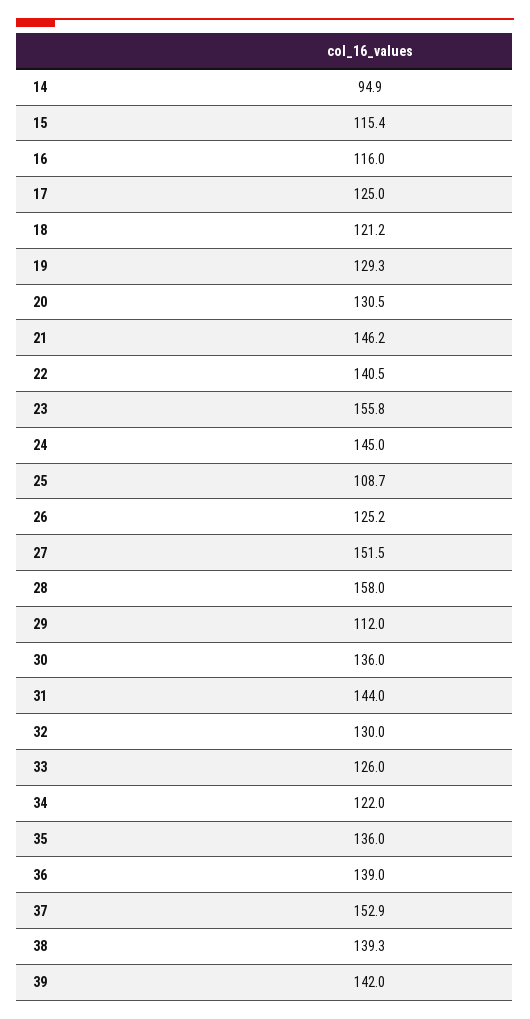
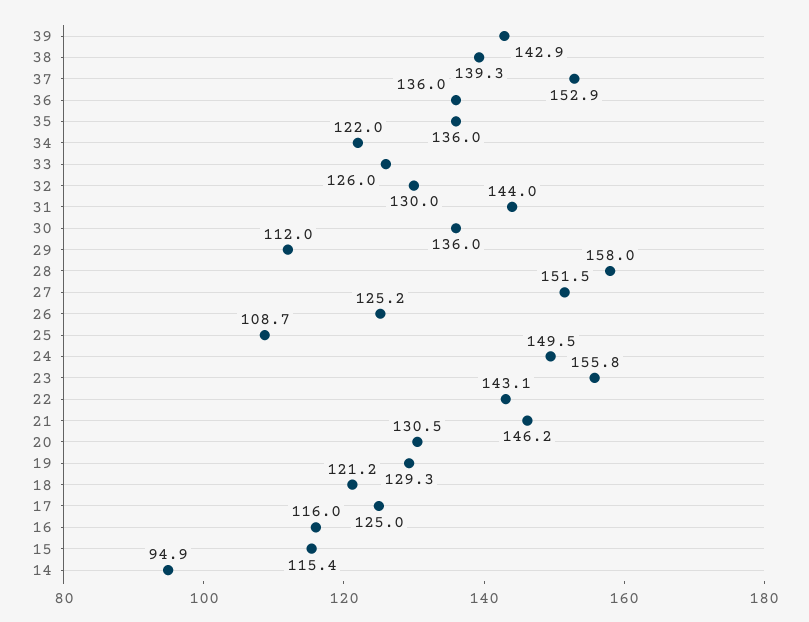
  {
    "14": 94.9,
    "15": 115.4,
    "16": 116,
    "17": 125,
    "18": 121.2,
    "19": 129.3,
    "20": 130.5,
    "21": 146.2,
-   "22": 140.5,
+   "22": 143.1,
    "23": 155.8,
-   "24": 145,
+   "24": 149.5,
    "25": 108.7,
    "26": 125.2,
    "27": 151.5,
    "28": 158,
    "29": 112,
    "30": 136,
    "31": 144,
    "32": 130,
    "33": 126,
    "34": 122,
    "35": 136,
-   "36": 139,
+   "36": 136,
    "37": 152.9,
    "38": 139.3,
-   "39": 142
+   "39": 142.9
  }

